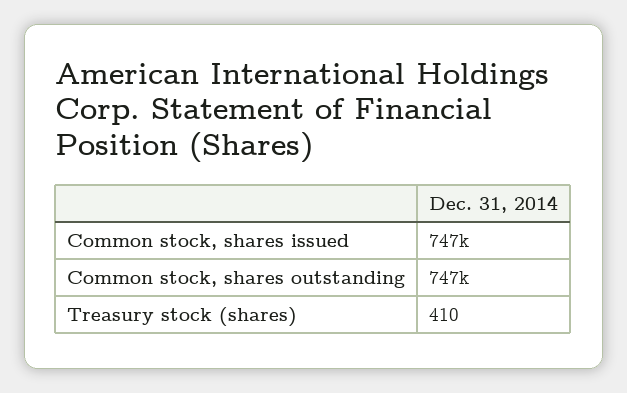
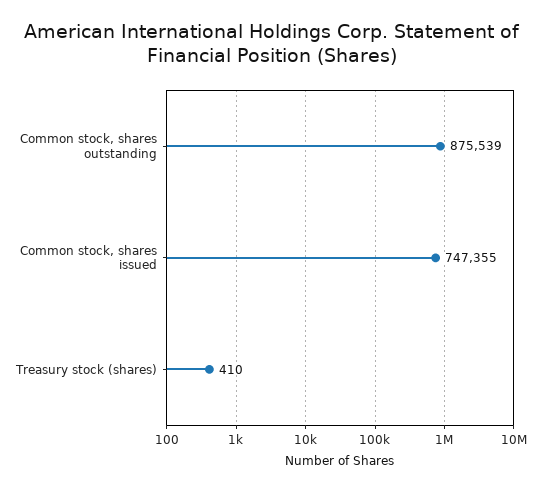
  {
    "Common stock, shares issued": 747355,
-   "Common stock, shares outstanding": 747000,
+   "Common stock, shares outstanding": 875539,
    "Treasury stock (shares)": 410
  }

